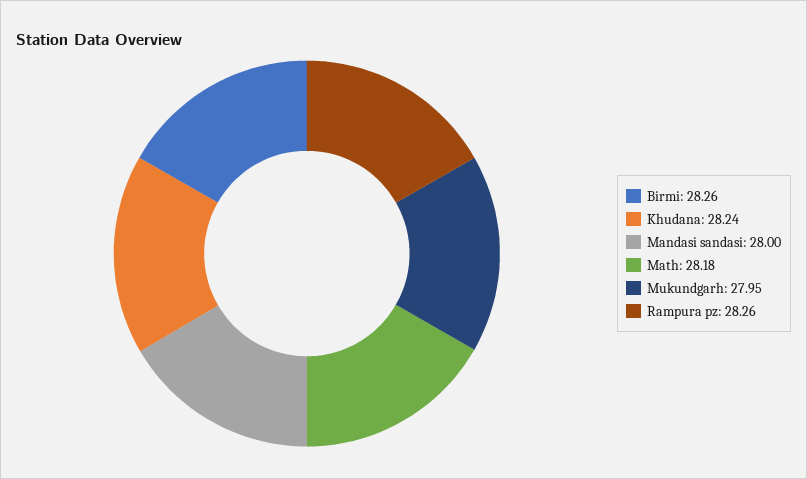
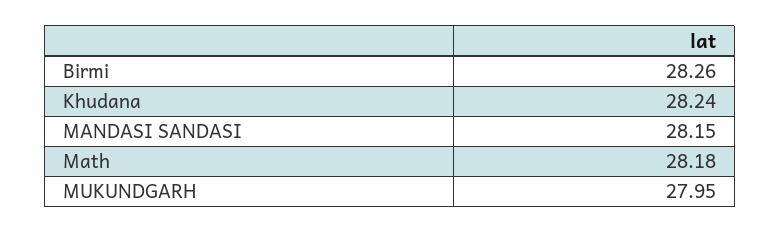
  {
    "Birmi": 28.26,
    "Khudana": 28.24,
-   "Mandasi sandasi": 28,
+   "Mandasi sandasi": 28.15,
    "Math": 28.18,
-   "Mukundgarh": 27.95,
+   "Mukundgarh": 27.95
-   "Rampura pz": 28.26
  }

